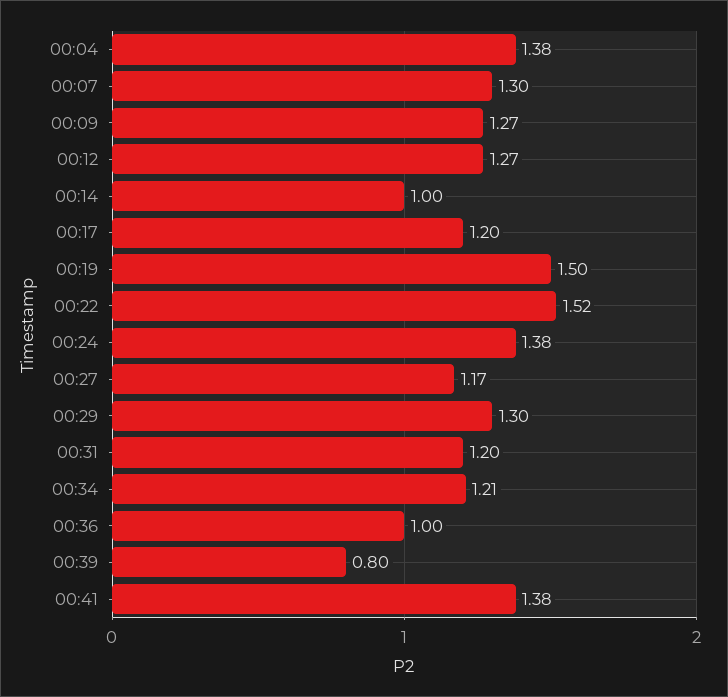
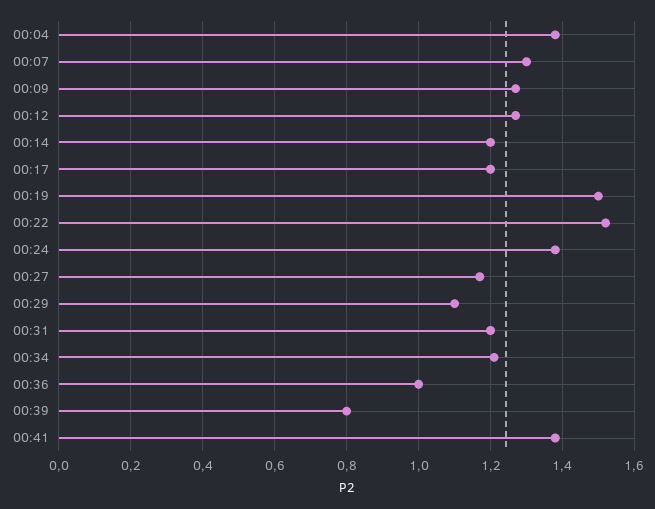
  {
    "00:04": 1.38,
    "00:07": 1.3,
    "00:09": 1.27,
    "00:12": 1.27,
-   "00:14": 1,
+   "00:14": 1.2,
    "00:17": 1.2,
    "00:19": 1.5,
    "00:22": 1.52,
    "00:24": 1.38,
    "00:27": 1.17,
-   "00:29": 1.3,
+   "00:29": 1.1,
    "00:31": 1.2,
    "00:34": 1.21,
    "00:36": 1,
    "00:39": 0.8,
    "00:41": 1.38
  }

